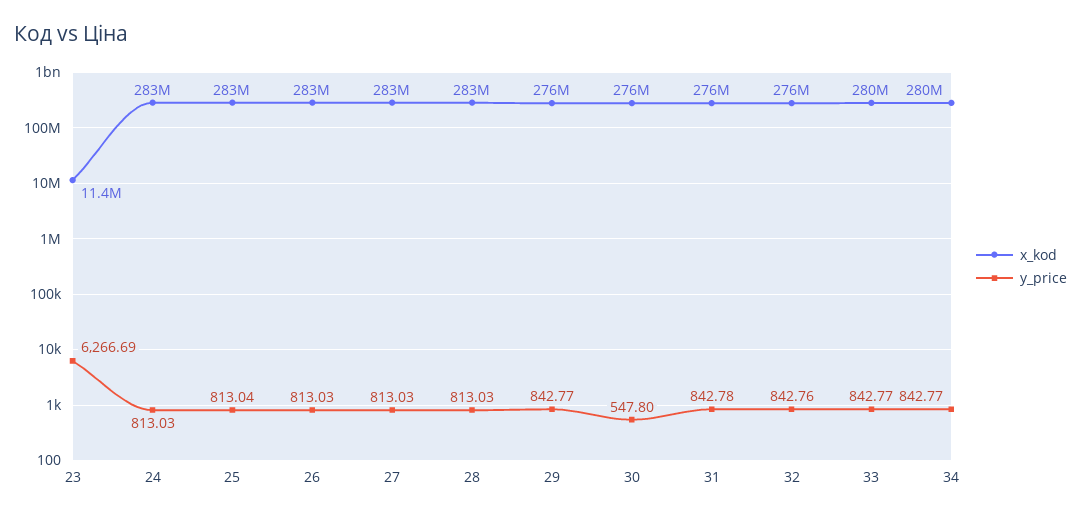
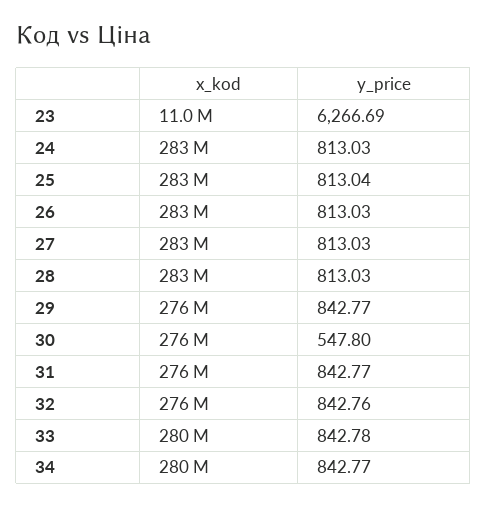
  {
    "x_kod": {
-     "23": 11400000,
+     "23": 11000000,
      "24": 283000000,
      "25": 283000000,
      "26": 283000000,
      "27": 283000000,
      "28": 283000000,
      "29": 276000000,
      "30": 276000000,
      "31": 276000000,
      "32": 276000000,
      "33": 280000000,
      "34": 280000000
    },
    "y_price": {
      "23": 6266.69,
      "24": 813.03,
      "25": 813.04,
      "26": 813.03,
      "27": 813.03,
      "28": 813.03,
      "29": 842.77,
      "30": 547.8,
-     "31": 842.78,
+     "31": 842.77,
      "32": 842.76,
-     "33": 842.77,
+     "33": 842.78,
      "34": 842.77
    }
  }

